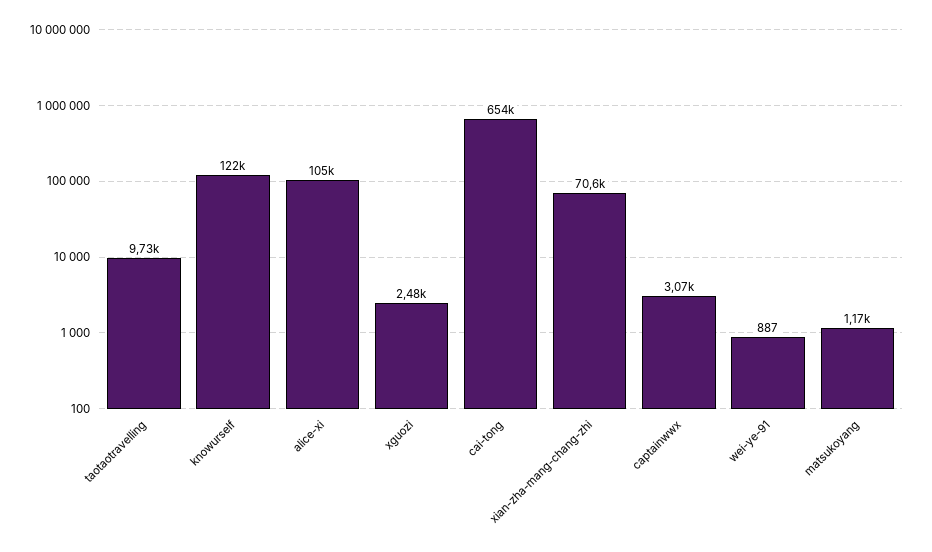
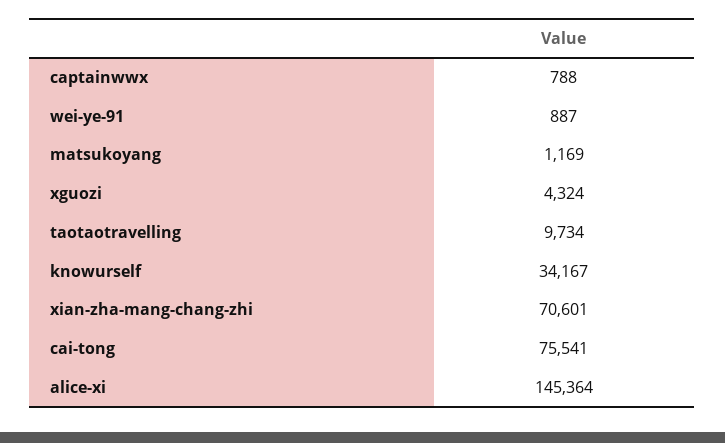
  {
    "taotaotravelling": 9734,
-   "knowurself": 122000,
+   "knowurself": 34167,
-   "alice-xi": 105000,
+   "alice-xi": 145364,
-   "xguozi": 2480,
+   "xguozi": 4324,
-   "cai-tong": 654000,
+   "cai-tong": 75541,
    "xian-zha-mang-chang-zhi": 70601,
-   "captainwwx": 3070,
+   "captainwwx": 788,
    "wei-ye-91": 887,
    "matsukoyang": 1169
  }

